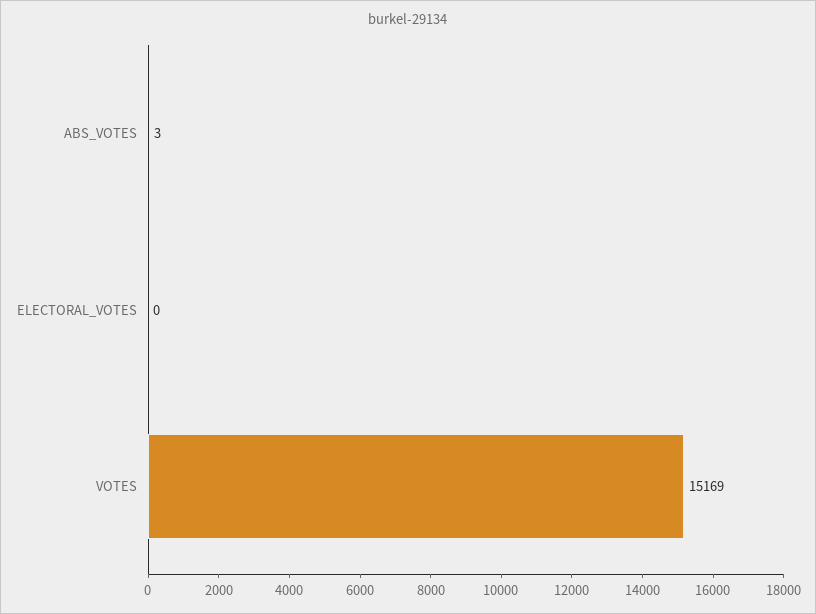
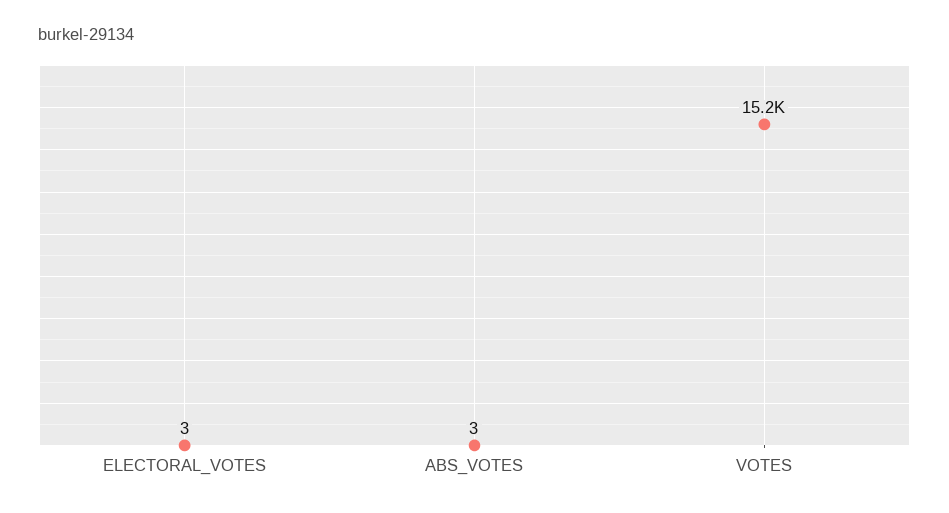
  {
    "ABS_VOTES": 3,
-   "ELECTORAL_VOTES": 0,
+   "ELECTORAL_VOTES": 3,
    "VOTES": 15169
  }

